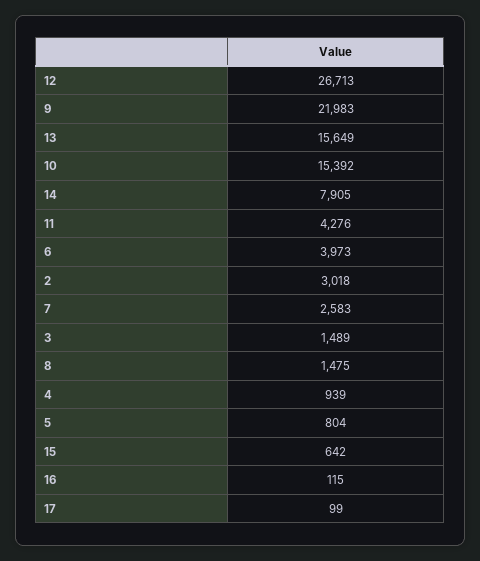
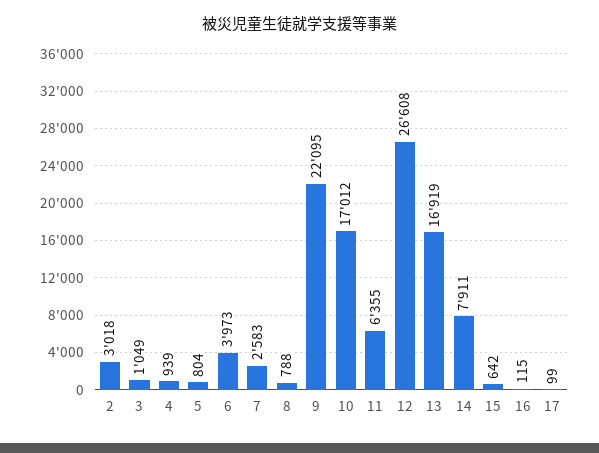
  {
-   "12": 26713,
+   "12": 26608,
-   "9": 21983,
+   "9": 22095,
-   "13": 15649,
+   "13": 16919,
-   "10": 15392,
+   "10": 17012,
-   "14": 7905,
+   "14": 7911,
-   "11": 4276,
+   "11": 6355,
    "6": 3973,
    "2": 3018,
    "7": 2583,
-   "3": 1489,
+   "3": 1049,
-   "8": 1475,
+   "8": 788,
    "4": 939,
    "5": 804,
    "15": 642,
    "16": 115,
    "17": 99
  }

